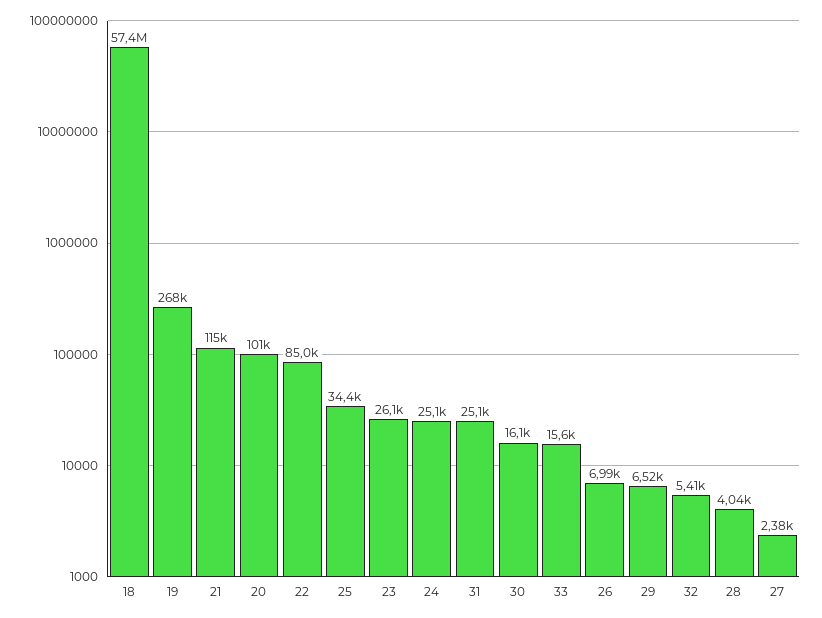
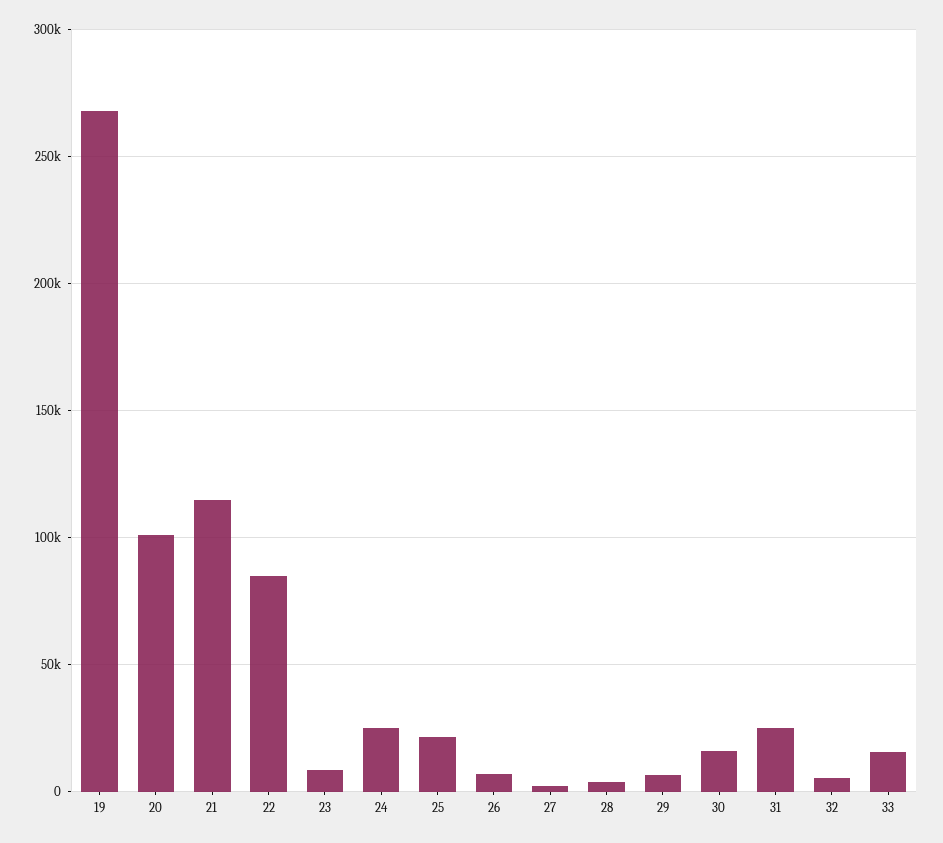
  {
-   "18": 57400000,
    "19": 268000,
    "21": 115000,
    "20": 101000,
    "22": 85000,
-   "25": 34400,
+   "25": 20000,
-   "23": 26100,
+   "23": 10000,
    "24": 25100,
    "31": 25100,
    "30": 16100,
    "33": 15600,
    "26": 6990,
    "29": 6520,
    "32": 5410,
    "28": 4040,
    "27": 2380
  }

